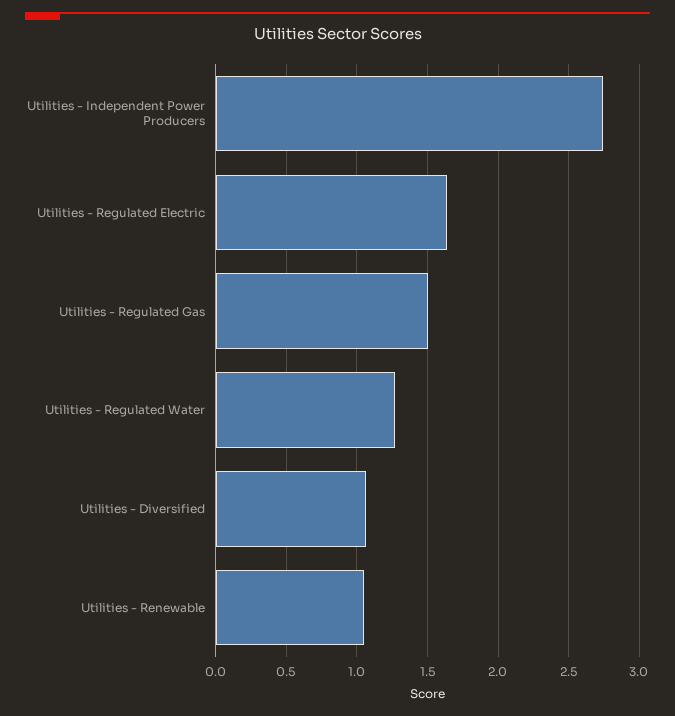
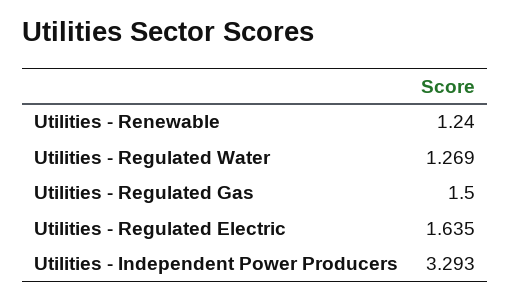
  {
-   "Utilities - Independent Power Producers": 2.75,
+   "Utilities - Independent Power Producers": 3.293,
    "Utilities - Regulated Electric": 1.635,
    "Utilities - Regulated Gas": 1.5,
    "Utilities - Regulated Water": 1.269,
-   "Utilities - Diversified": 1.05,
-   "Utilities - Renewable": 1.05
+   "Utilities - Renewable": 1.24
  }

